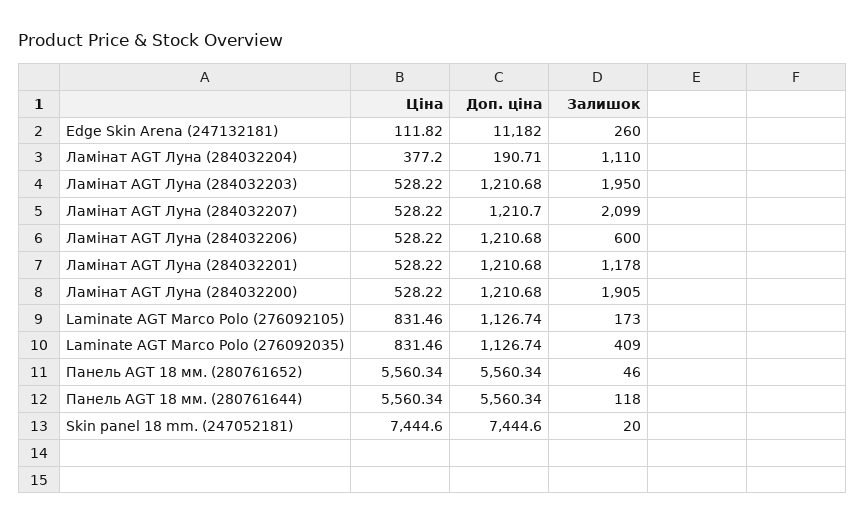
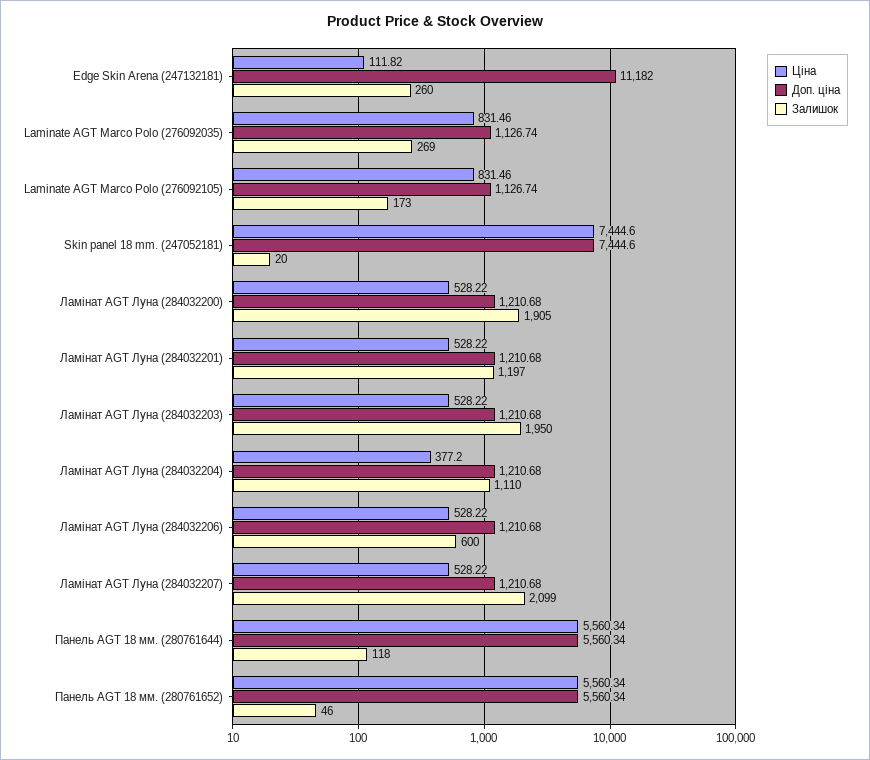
  {
    "Ціна": {
      "Edge Skin Arena (247132181)": 111.82,
      "Ламінат AGT Луна (284032204)": 377.2,
      "Ламінат AGT Луна (284032203)": 528.22,
      "Ламінат AGT Луна (284032207)": 528.22,
      "Ламінат AGT Луна (284032206)": 528.22,
      "Ламінат AGT Луна (284032201)": 528.22,
      "Ламінат AGT Луна (284032200)": 528.22,
      "Laminate AGT Marco Polo (276092105)": 831.46,
      "Laminate AGT Marco Polo (276092035)": 831.46,
      "Панель AGT 18 мм. (280761652)": 5560.34,
      "Панель AGT 18 мм. (280761644)": 5560.34,
      "Skin panel 18 mm. (247052181)": 7444.6
    },
    "Доп. ціна": {
      "Edge Skin Arena (247132181)": 11182,
-     "Ламінат AGT Луна (284032204)": 190.71,
+     "Ламінат AGT Луна (284032204)": 1210.68,
      "Ламінат AGT Луна (284032203)": 1210.68,
-     "Ламінат AGT Луна (284032207)": 1210.7,
+     "Ламінат AGT Луна (284032207)": 1210.68,
      "Ламінат AGT Луна (284032206)": 1210.68,
      "Ламінат AGT Луна (284032201)": 1210.68,
      "Ламінат AGT Луна (284032200)": 1210.68,
      "Laminate AGT Marco Polo (276092105)": 1126.74,
      "Laminate AGT Marco Polo (276092035)": 1126.74,
      "Панель AGT 18 мм. (280761652)": 5560.34,
      "Панель AGT 18 мм. (280761644)": 5560.34,
      "Skin panel 18 mm. (247052181)": 7444.6
    },
    "Залишок": {
      "Edge Skin Arena (247132181)": 260,
      "Ламінат AGT Луна (284032204)": 1110,
      "Ламінат AGT Луна (284032203)": 1950,
      "Ламінат AGT Луна (284032207)": 2099,
      "Ламінат AGT Луна (284032206)": 600,
-     "Ламінат AGT Луна (284032201)": 1178,
+     "Ламінат AGT Луна (284032201)": 1197,
      "Ламінат AGT Луна (284032200)": 1905,
      "Laminate AGT Marco Polo (276092105)": 173,
-     "Laminate AGT Marco Polo (276092035)": 409,
+     "Laminate AGT Marco Polo (276092035)": 269,
      "Панель AGT 18 мм. (280761652)": 46,
      "Панель AGT 18 мм. (280761644)": 118,
      "Skin panel 18 mm. (247052181)": 20
    }
  }

